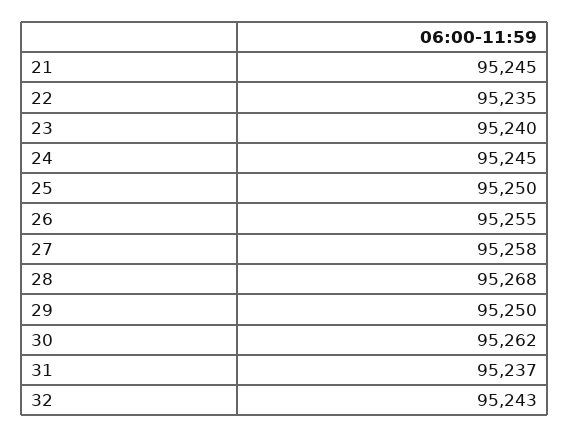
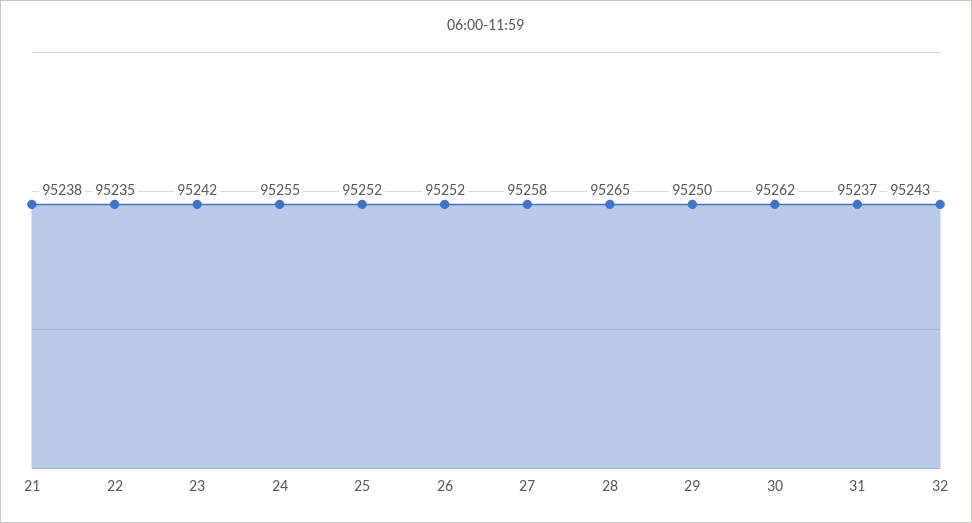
  {
-   "21": 95245,
+   "21": 95238,
    "22": 95235,
-   "23": 95240,
+   "23": 95242,
-   "24": 95245,
+   "24": 95255,
-   "25": 95250,
+   "25": 95252,
-   "26": 95255,
+   "26": 95252,
    "27": 95258,
-   "28": 95268,
+   "28": 95265,
    "29": 95250,
    "30": 95262,
    "31": 95237,
    "32": 95243
  }

